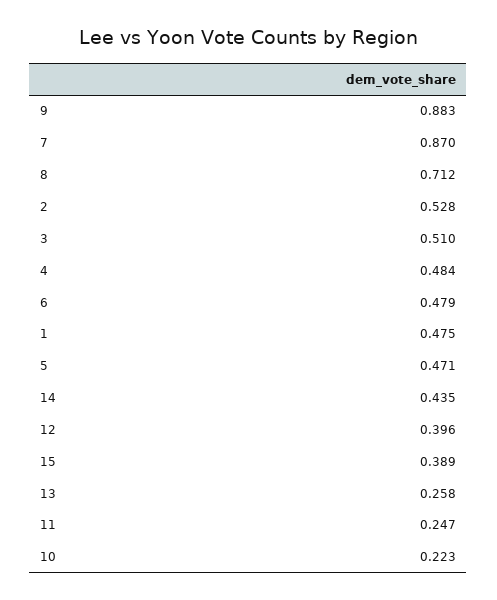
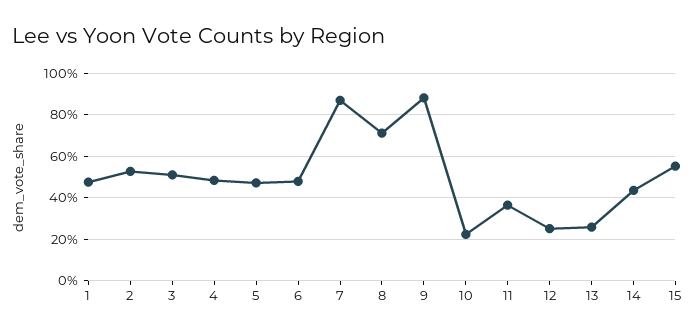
  {
    "9": 0.883,
    "7": 0.87,
    "8": 0.712,
    "2": 0.528,
    "3": 0.51,
    "4": 0.484,
    "6": 0.479,
    "1": 0.475,
    "5": 0.471,
    "14": 0.435,
-   "12": 0.396,
+   "12": 0.25,
-   "15": 0.389,
+   "15": 0.55,
    "13": 0.258,
-   "11": 0.247,
+   "11": 0.35,
    "10": 0.223
  }

